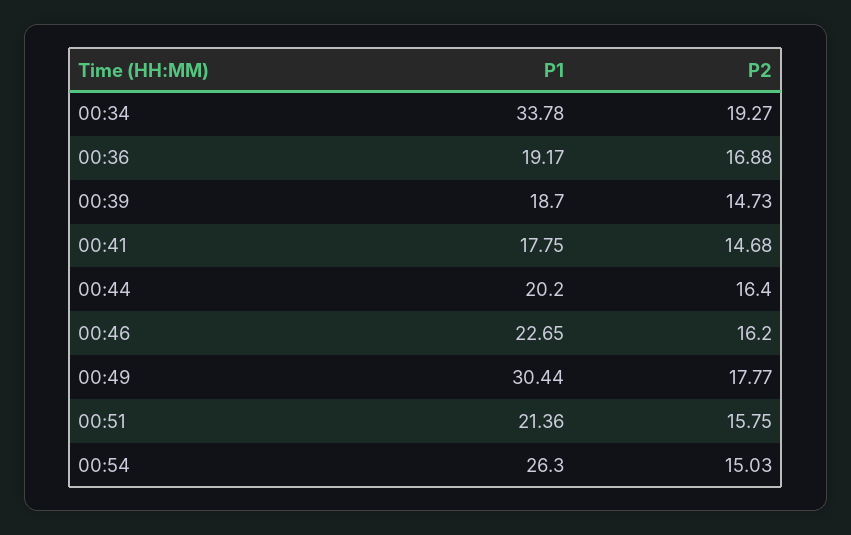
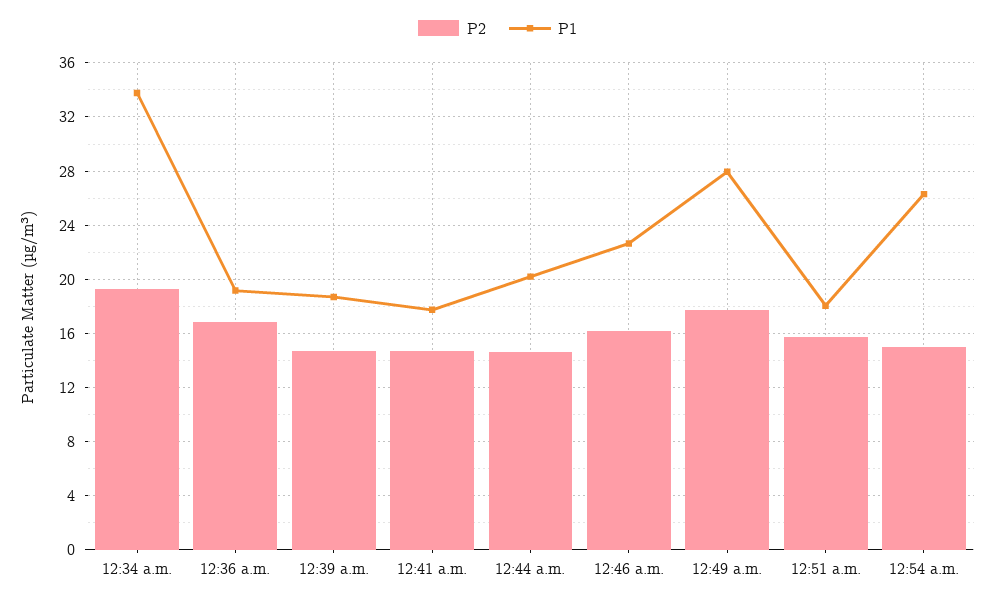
  {
    "P1": {
      "00:34": 33.78,
      "00:36": 19.17,
      "00:39": 18.7,
      "00:41": 17.75,
      "00:44": 20.2,
      "00:46": 22.65,
-     "00:49": 30.44,
+     "00:49": 28,
-     "00:51": 21.36,
+     "00:51": 18,
      "00:54": 26.3
    },
    "P2": {
      "00:34": 19.27,
      "00:36": 16.88,
      "00:39": 14.73,
      "00:41": 14.68,
-     "00:44": 16.4,
+     "00:44": 14.5,
      "00:46": 16.2,
      "00:49": 17.77,
      "00:51": 15.75,
      "00:54": 15.03
    }
  }

